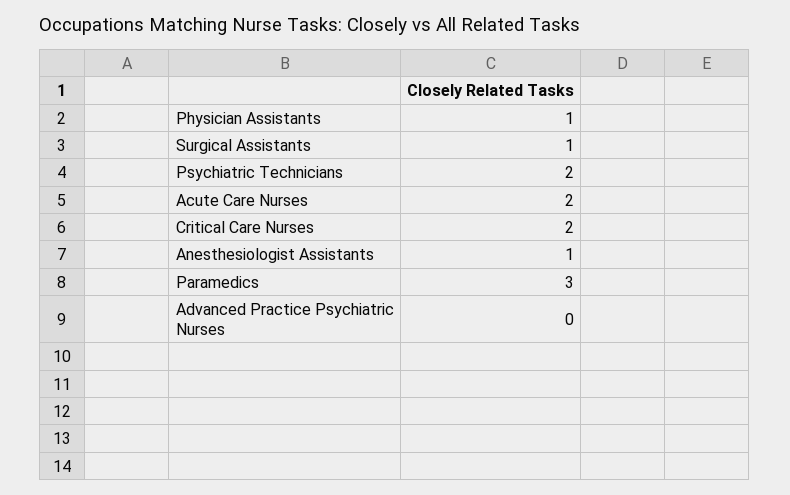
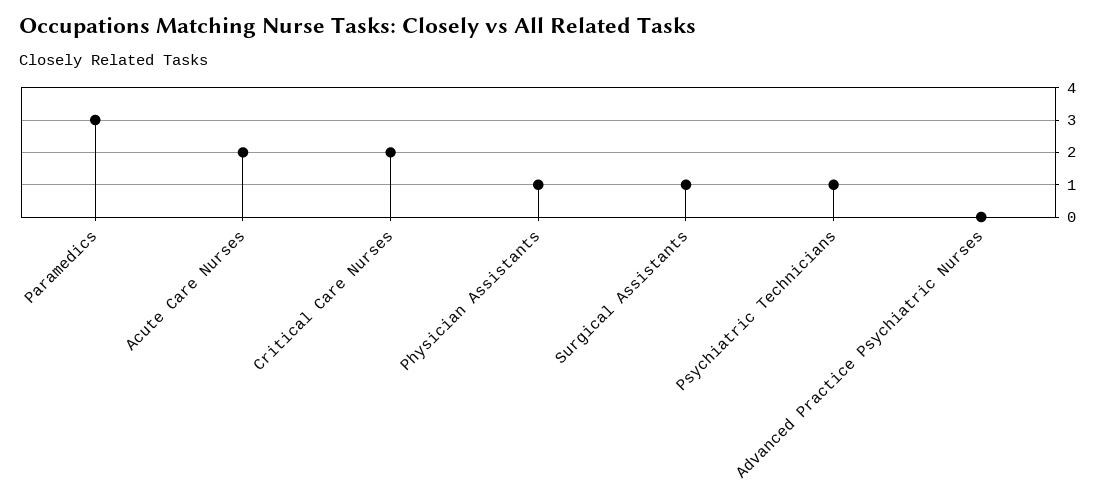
  {
    "Physician Assistants": 1,
    "Surgical Assistants": 1,
-   "Psychiatric Technicians": 2,
+   "Psychiatric Technicians": 1,
    "Acute Care Nurses": 2,
    "Critical Care Nurses": 2,
-   "Anesthesiologist Assistants": 1,
    "Paramedics": 3,
    "Advanced Practice Psychiatric Nurses": 0
  }

